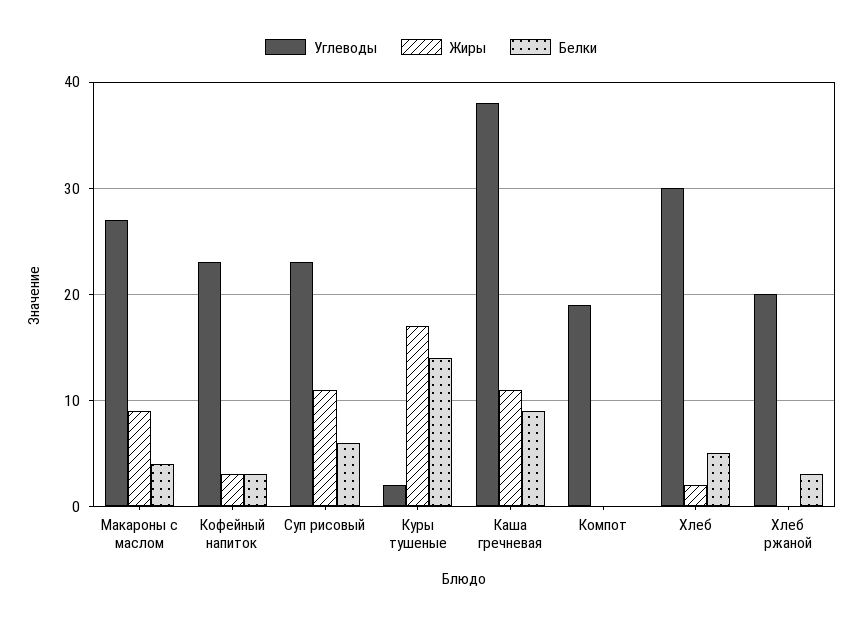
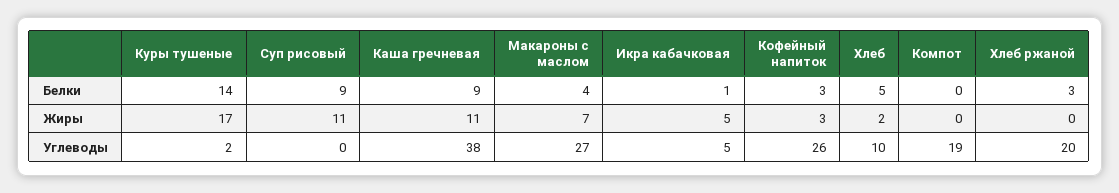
  {
    "Углеводы": {
      "Макароны с маслом": 27,
-     "Кофейный напиток": 23,
+     "Кофейный напиток": 26,
-     "Суп рисовый": 23,
+     "Суп рисовый": 0,
      "Куры тушеные": 2,
      "Каша гречневая": 38,
      "Компот": 19,
-     "Хлеб": 30,
+     "Хлеб": 10,
-     "Хлеб ржаной": 20
+     "Хлеб ржаной": 20,
+     "Икра кабачковая": 5
    },
    "Жиры": {
-     "Макароны с маслом": 9,
+     "Макароны с маслом": 7,
      "Кофейный напиток": 3,
      "Суп рисовый": 11,
      "Куры тушеные": 17,
      "Каша гречневая": 11,
      "Компот": 0,
      "Хлеб": 2,
-     "Хлеб ржаной": 0
+     "Хлеб ржаной": 0,
+     "Икра кабачковая": 5
    },
    "Белки": {
      "Макароны с маслом": 4,
      "Кофейный напиток": 3,
-     "Суп рисовый": 6,
+     "Суп рисовый": 9,
      "Куры тушеные": 14,
      "Каша гречневая": 9,
      "Компот": 0,
      "Хлеб": 5,
-     "Хлеб ржаной": 3
+     "Хлеб ржаной": 3,
+     "Икра кабачковая": 1
    }
  }

